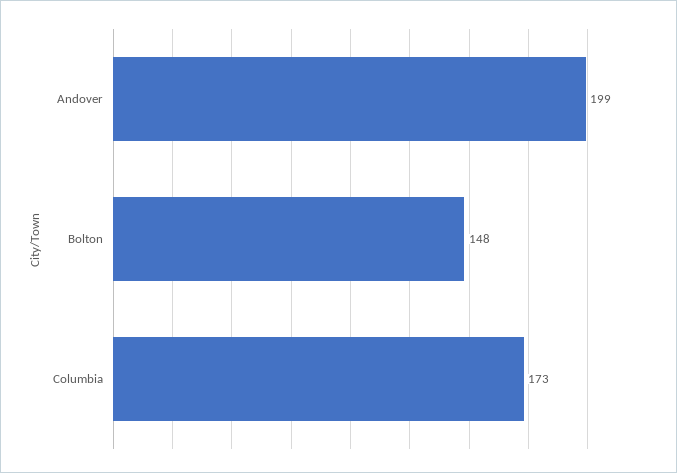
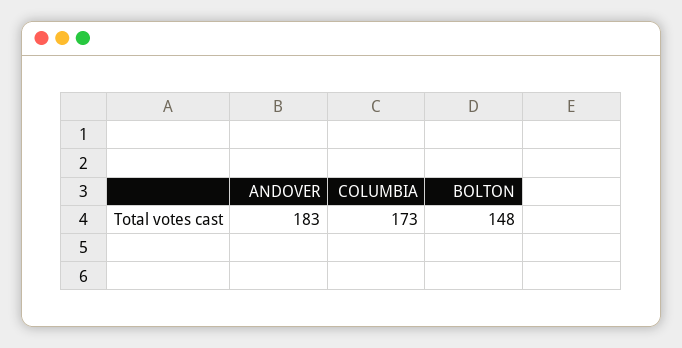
  {
-   "Andover": 199,
+   "Andover": 183,
    "Bolton": 148,
    "Columbia": 173
  }

